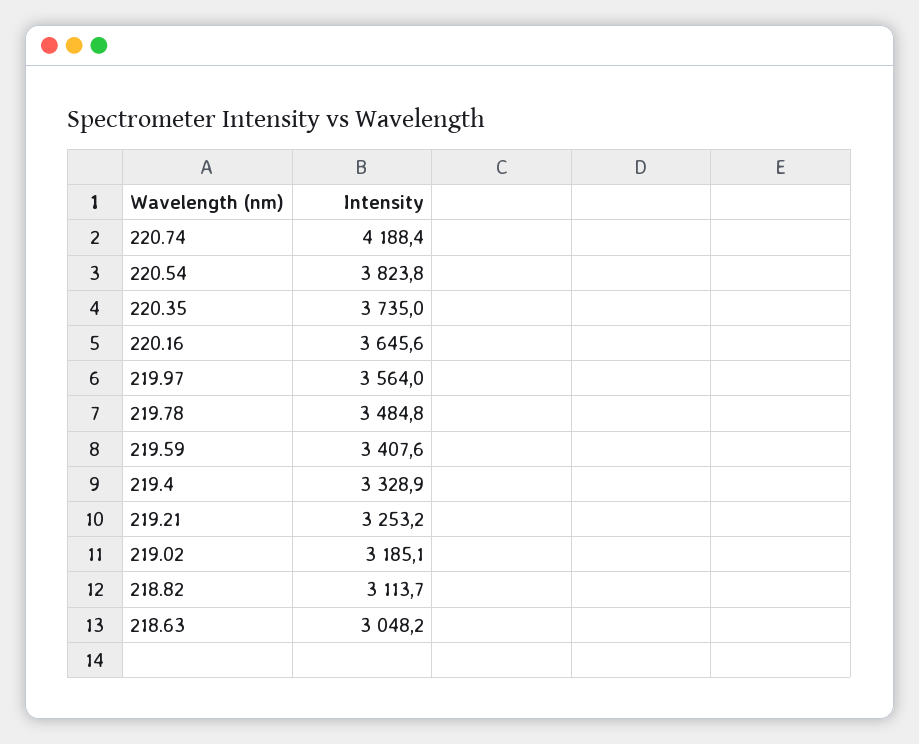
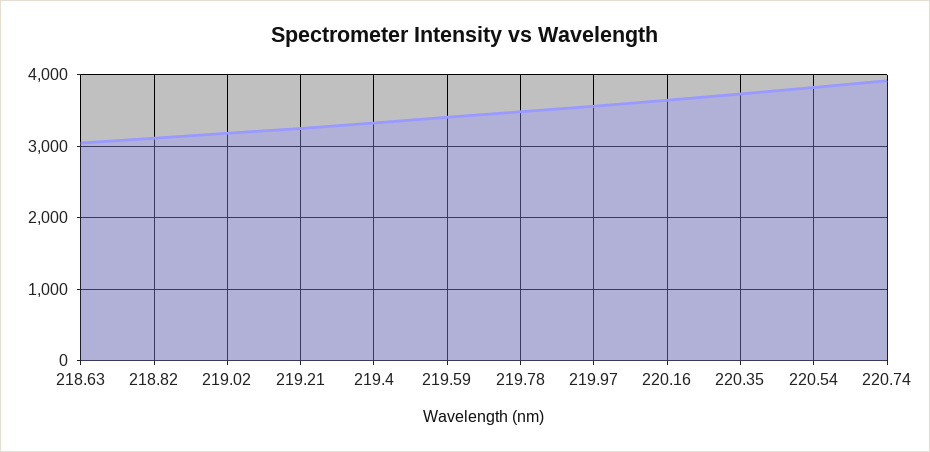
  {
-   "220.74": 4188.4,
+   "220.74": 3900,
    "220.54": 3823.8,
    "220.35": 3735,
    "220.16": 3645.6,
    "219.97": 3564,
    "219.78": 3484.8,
    "219.59": 3407.6,
    "219.4": 3328.9,
    "219.21": 3253.2,
    "219.02": 3185.1,
    "218.82": 3113.7,
    "218.63": 3048.2
  }

